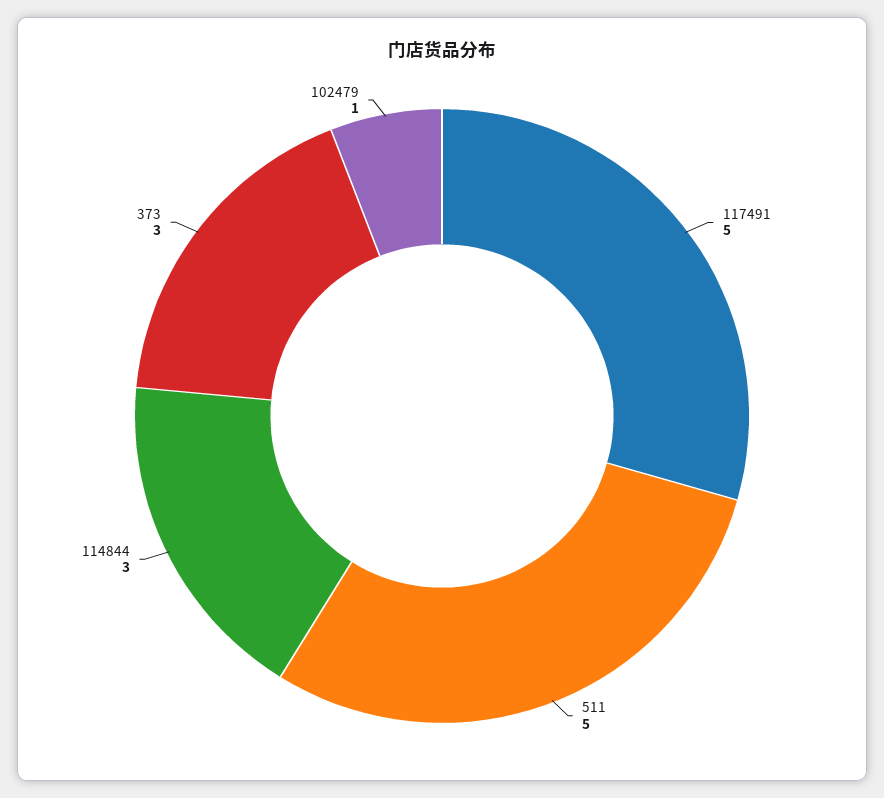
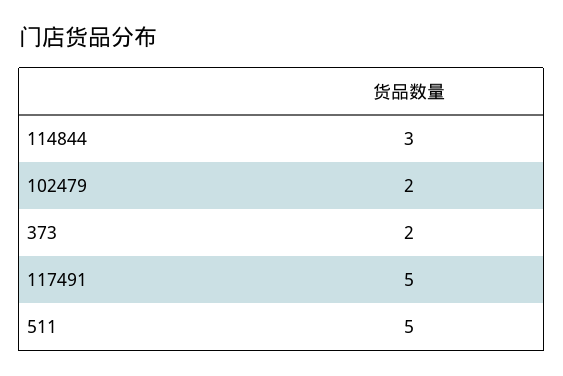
  {
    "117491": 5,
    "511": 5,
    "114844": 3,
-   "373": 3,
+   "373": 2,
-   "102479": 1
+   "102479": 2
  }

